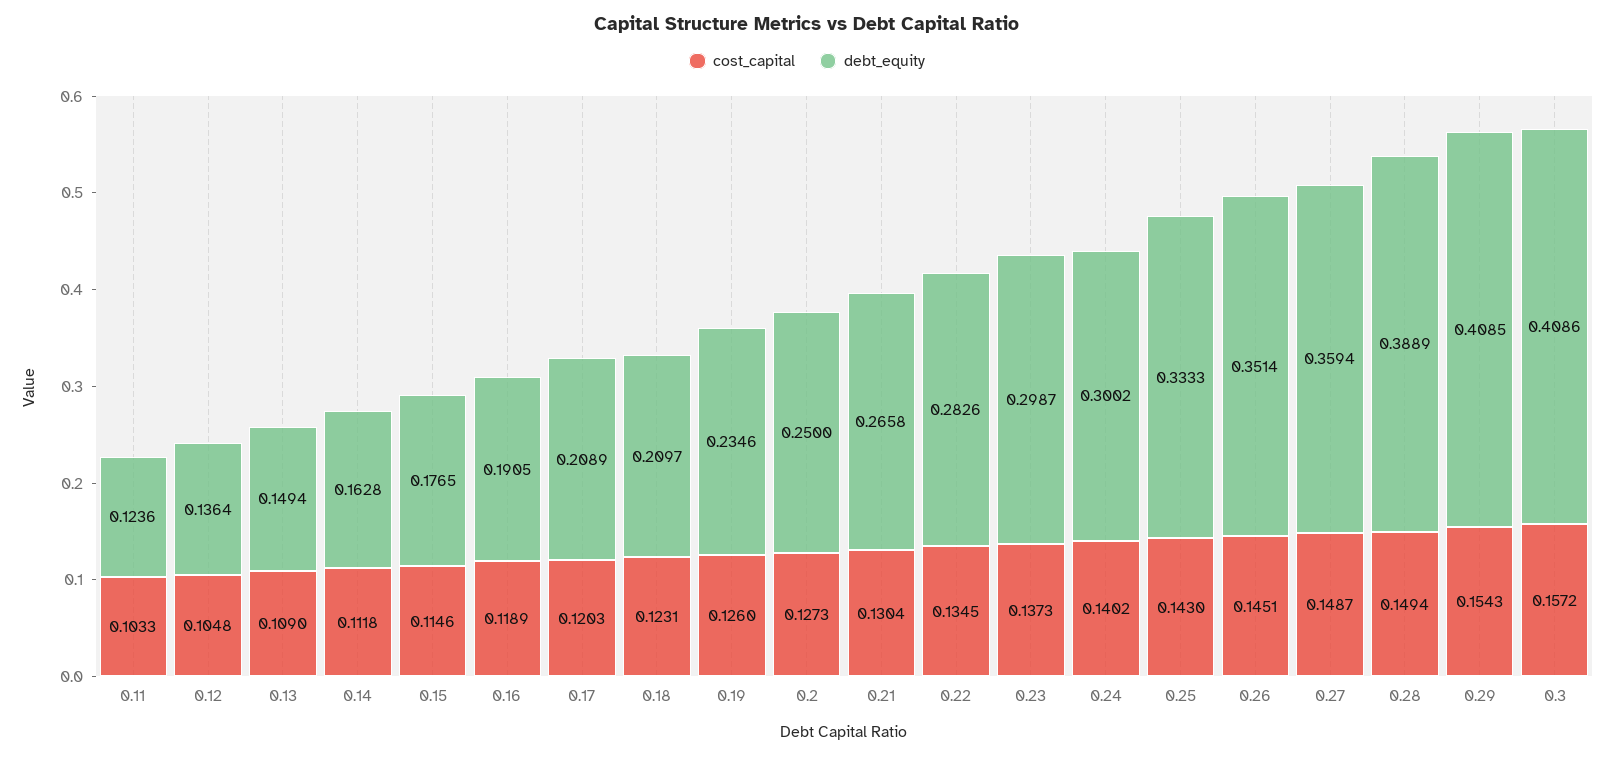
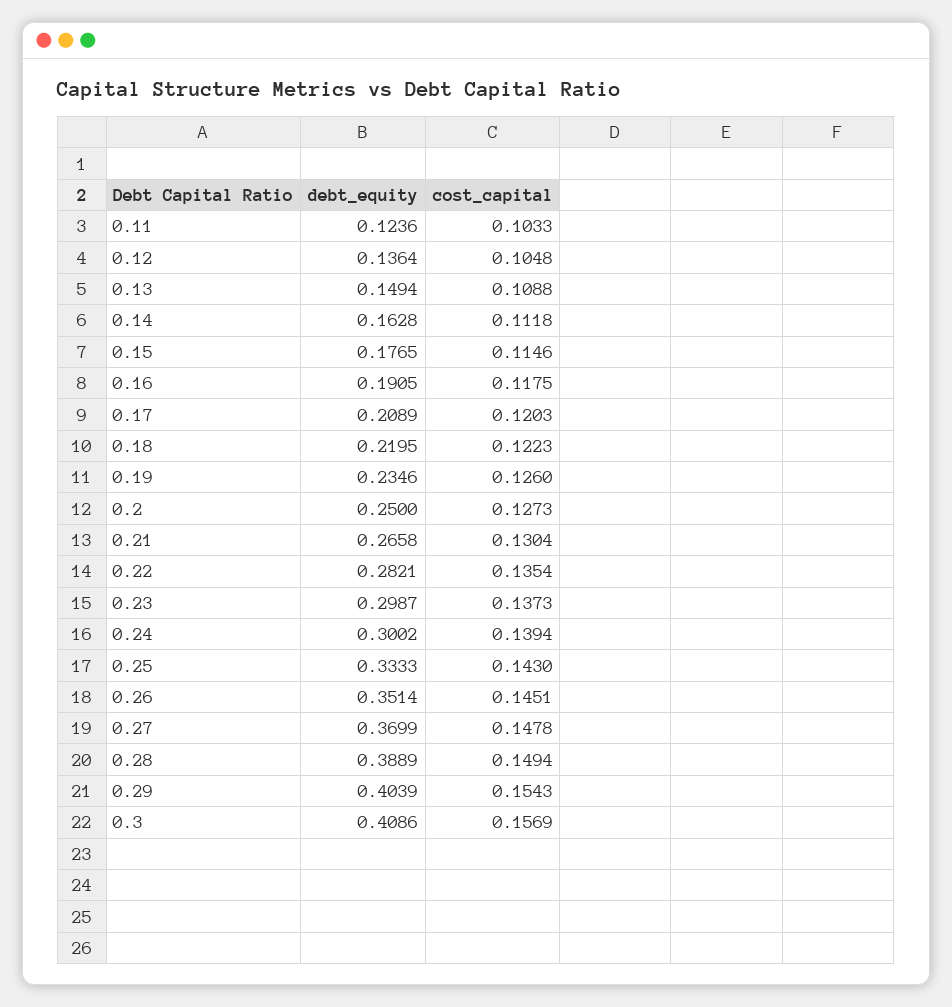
  {
    "cost_capital": {
      "0.11": 0.1033,
      "0.12": 0.1048,
-     "0.13": 0.109,
+     "0.13": 0.1088,
      "0.14": 0.1118,
      "0.15": 0.1146,
-     "0.16": 0.1189,
+     "0.16": 0.1175,
      "0.17": 0.1203,
-     "0.18": 0.1231,
+     "0.18": 0.1223,
      "0.19": 0.126,
      "0.2": 0.1273,
      "0.21": 0.1304,
-     "0.22": 0.1345,
+     "0.22": 0.1354,
      "0.23": 0.1373,
-     "0.24": 0.1402,
+     "0.24": 0.1394,
      "0.25": 0.143,
      "0.26": 0.1451,
-     "0.27": 0.1487,
+     "0.27": 0.1478,
      "0.28": 0.1494,
      "0.29": 0.1543,
-     "0.3": 0.1572
+     "0.3": 0.1569
    },
    "debt_equity": {
      "0.11": 0.1236,
      "0.12": 0.1364,
      "0.13": 0.1494,
      "0.14": 0.1628,
      "0.15": 0.1765,
      "0.16": 0.1905,
      "0.17": 0.2089,
-     "0.18": 0.2097,
+     "0.18": 0.2195,
      "0.19": 0.2346,
      "0.2": 0.25,
      "0.21": 0.2658,
-     "0.22": 0.2826,
+     "0.22": 0.2821,
      "0.23": 0.2987,
      "0.24": 0.3002,
      "0.25": 0.3333,
      "0.26": 0.3514,
-     "0.27": 0.3594,
+     "0.27": 0.3699,
      "0.28": 0.3889,
-     "0.29": 0.4085,
+     "0.29": 0.4039,
      "0.3": 0.4086
    }
  }

